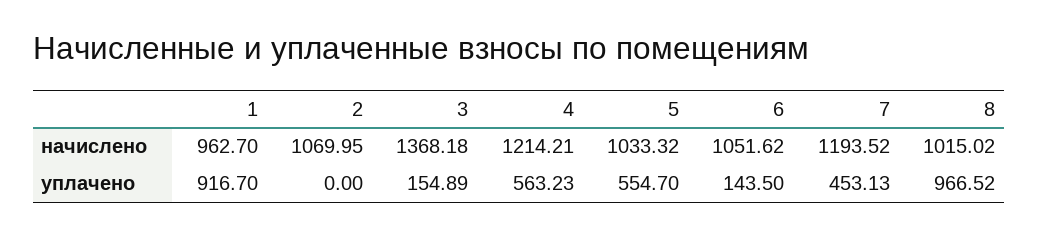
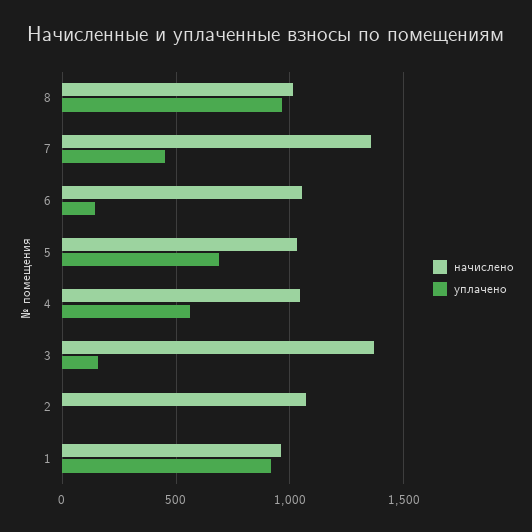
  {
    "начислено": {
      "1": 962.7,
      "2": 1069.95,
      "3": 1368.18,
-     "4": 1214.21,
+     "4": 1050,
      "5": 1033.32,
      "6": 1051.62,
-     "7": 1193.52,
+     "7": 1350,
      "8": 1015.02
    },
    "уплачено": {
      "1": 916.7,
      "2": 0,
      "3": 154.89,
      "4": 563.23,
-     "5": 554.7,
+     "5": 700,
      "6": 143.5,
      "7": 453.13,
      "8": 966.52
    }
  }

